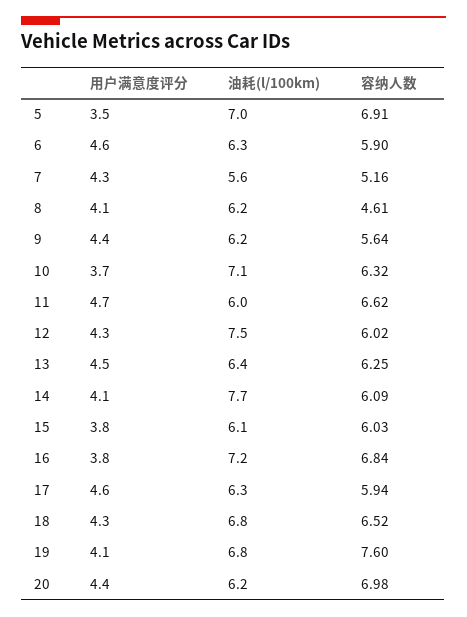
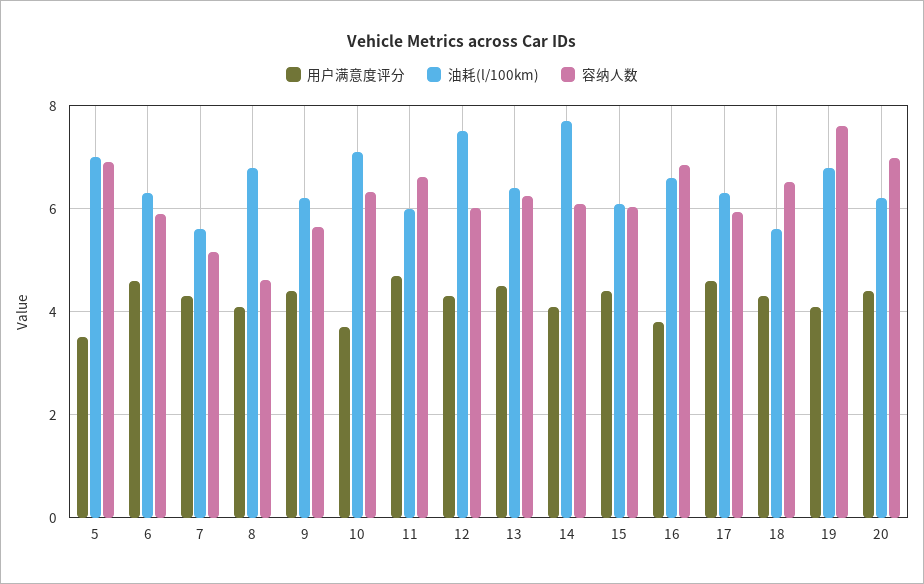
  {
    "用户满意度评分": {
      "5": 3.5,
      "6": 4.6,
      "7": 4.3,
      "8": 4.1,
      "9": 4.4,
      "10": 3.7,
      "11": 4.7,
      "12": 4.3,
      "13": 4.5,
      "14": 4.1,
-     "15": 3.8,
+     "15": 4.4,
      "16": 3.8,
      "17": 4.6,
      "18": 4.3,
      "19": 4.1,
      "20": 4.4
    },
    "油耗(l/100km)": {
      "5": 7,
      "6": 6.3,
      "7": 5.6,
-     "8": 6.2,
+     "8": 6.8,
      "9": 6.2,
      "10": 7.1,
      "11": 6,
      "12": 7.5,
      "13": 6.4,
      "14": 7.7,
      "15": 6.1,
-     "16": 7.2,
+     "16": 6.6,
      "17": 6.3,
-     "18": 6.8,
+     "18": 5.6,
      "19": 6.8,
      "20": 6.2
    },
    "容纳人数": {
      "5": 6.91,
      "6": 5.9,
      "7": 5.16,
      "8": 4.61,
      "9": 5.64,
      "10": 6.32,
      "11": 6.62,
      "12": 6.02,
      "13": 6.25,
      "14": 6.09,
      "15": 6.03,
      "16": 6.84,
      "17": 5.94,
      "18": 6.52,
      "19": 7.6,
      "20": 6.98
    }
  }

